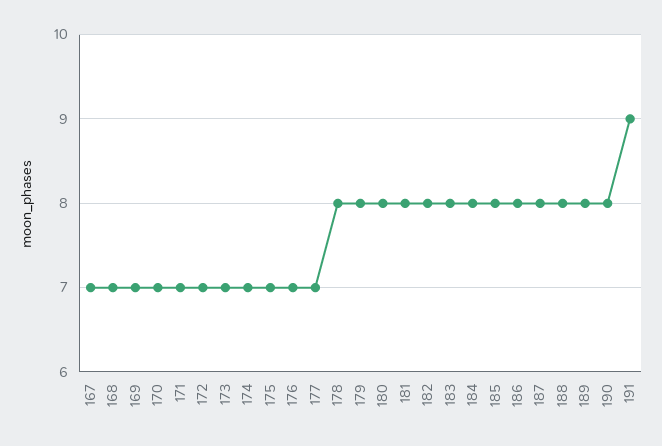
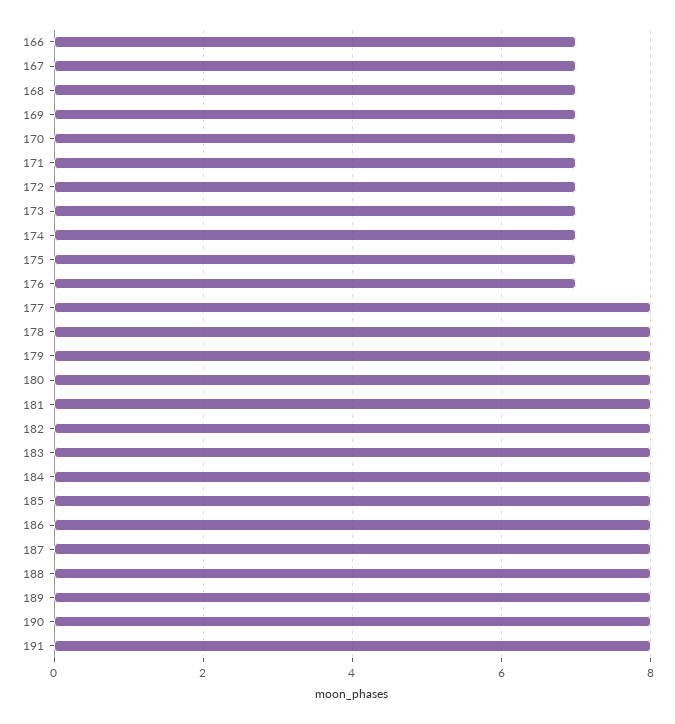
  {
    "167": 7,
    "168": 7,
    "169": 7,
    "170": 7,
    "171": 7,
    "172": 7,
    "173": 7,
    "174": 7,
    "175": 7,
    "176": 7,
-   "177": 7,
+   "177": 8,
    "178": 8,
    "179": 8,
    "180": 8,
    "181": 8,
    "182": 8,
    "183": 8,
    "184": 8,
    "185": 8,
    "186": 8,
    "187": 8,
    "188": 8,
    "189": 8,
    "190": 8,
-   "191": 9
+   "191": 8,
+   "166": 7
  }

